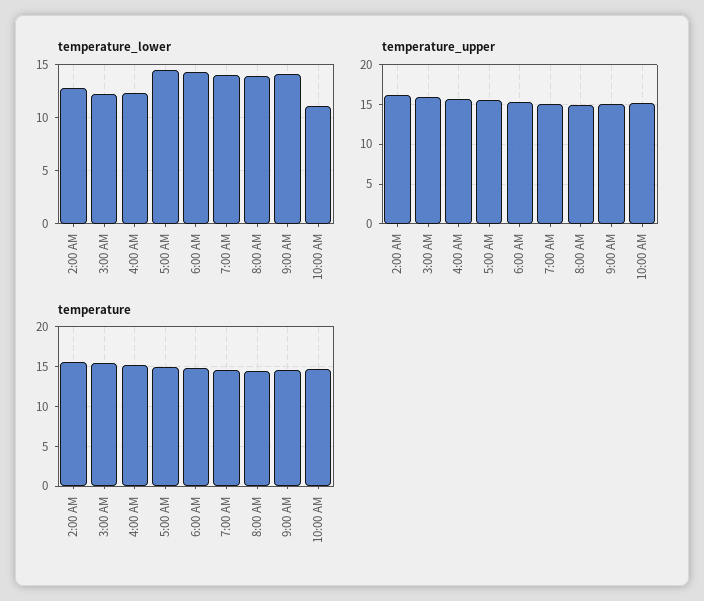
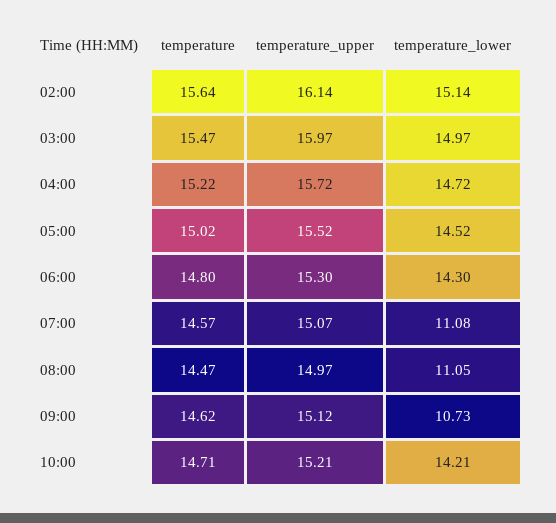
  {
    "temperature_lower": {
-     "2:00 AM": 13,
+     "2:00 AM": 15.14,
-     "3:00 AM": 12,
+     "3:00 AM": 14.97,
-     "4:00 AM": 12,
+     "4:00 AM": 14.72,
      "5:00 AM": 14.52,
      "6:00 AM": 14.3,
-     "7:00 AM": 14,
+     "7:00 AM": 11.08,
-     "8:00 AM": 14,
+     "8:00 AM": 11.05,
-     "9:00 AM": 14,
+     "9:00 AM": 10.73,
-     "10:00 AM": 11
+     "10:00 AM": 14.21
    },
    "temperature_upper": {
      "2:00 AM": 16.14,
      "3:00 AM": 15.97,
      "4:00 AM": 15.72,
      "5:00 AM": 15.52,
      "6:00 AM": 15.3,
      "7:00 AM": 15.07,
      "8:00 AM": 14.97,
      "9:00 AM": 15.12,
      "10:00 AM": 15.21
    },
    "temperature": {
      "2:00 AM": 15.64,
      "3:00 AM": 15.47,
      "4:00 AM": 15.22,
      "5:00 AM": 15.02,
      "6:00 AM": 14.8,
      "7:00 AM": 14.57,
      "8:00 AM": 14.47,
      "9:00 AM": 14.62,
      "10:00 AM": 14.71
    }
  }

